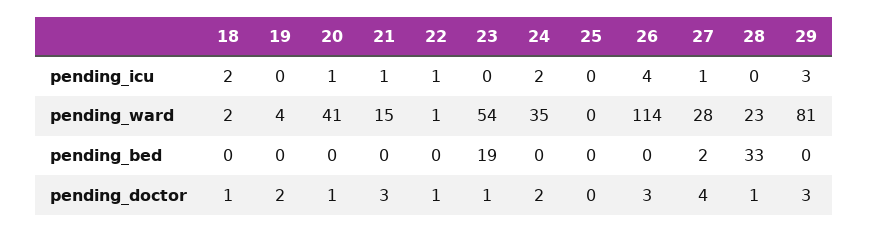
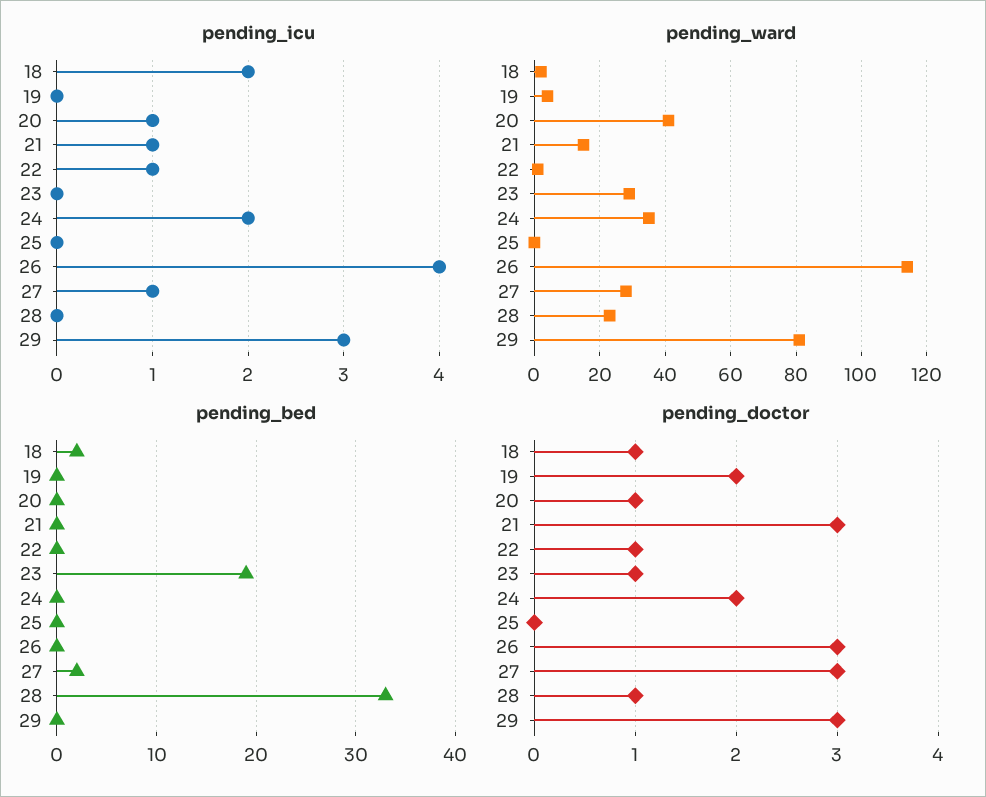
  {
    "pending_icu": {
      "18": 2,
      "19": 0,
      "20": 1,
      "21": 1,
      "22": 1,
      "23": 0,
      "24": 2,
      "25": 0,
      "26": 4,
      "27": 1,
      "28": 0,
      "29": 3
    },
    "pending_ward": {
      "18": 2,
      "19": 4,
      "20": 41,
      "21": 15,
      "22": 1,
-     "23": 54,
+     "23": 30,
      "24": 35,
      "25": 0,
      "26": 114,
      "27": 28,
      "28": 23,
      "29": 81
    },
    "pending_bed": {
-     "18": 0,
+     "18": 2,
      "19": 0,
      "20": 0,
      "21": 0,
      "22": 0,
      "23": 19,
      "24": 0,
      "25": 0,
      "26": 0,
      "27": 2,
      "28": 33,
      "29": 0
    },
    "pending_doctor": {
      "18": 1,
      "19": 2,
      "20": 1,
      "21": 3,
      "22": 1,
      "23": 1,
      "24": 2,
      "25": 0,
      "26": 3,
-     "27": 4,
+     "27": 3,
      "28": 1,
      "29": 3
    }
  }

